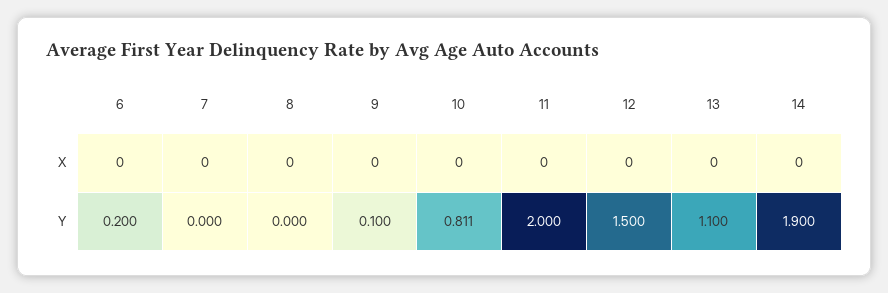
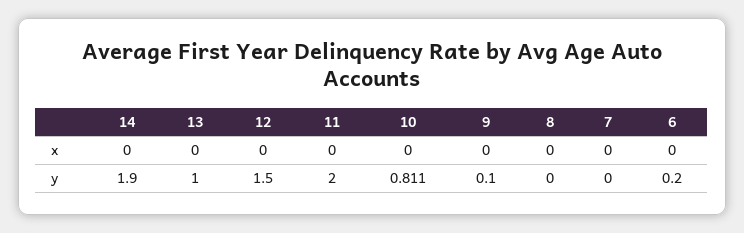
  {
    "6": {
      "X": 0,
      "Y": 0.2
    },
    "7": {
      "X": 0,
      "Y": 0
    },
    "8": {
      "X": 0,
      "Y": 0
    },
    "9": {
      "X": 0,
      "Y": 0.1
    },
    "10": {
      "X": 0,
      "Y": 0.811
    },
    "11": {
      "X": 0,
      "Y": 2
    },
    "12": {
      "X": 0,
      "Y": 1.5
    },
    "13": {
      "X": 0,
-     "Y": 1.1
+     "Y": 1
    },
    "14": {
      "X": 0,
      "Y": 1.9
    }
  }

